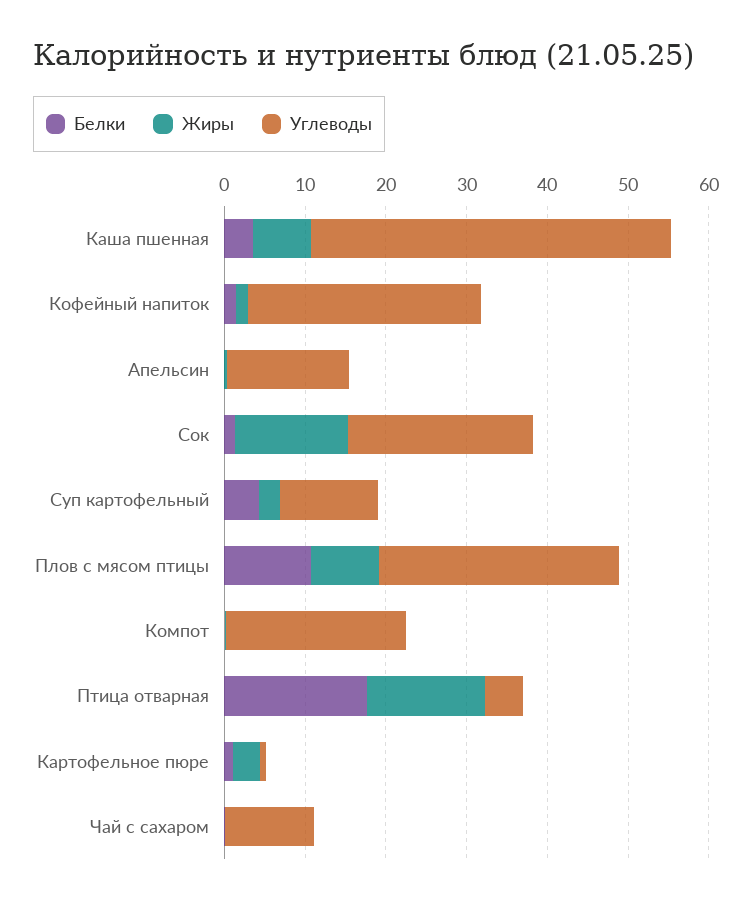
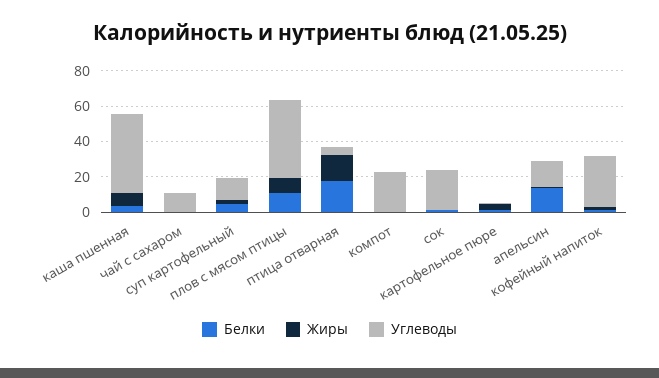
  {
    "Белки": {
      "Каша пшенная": 4,
      "Кофейный напиток": 2,
-     "Апельсин": 0,
+     "Апельсин": 15,
      "Сок": 2,
      "Суп картофельный": 4,
      "Плов с мясом птицы": 10,
      "Компот": 0,
      "Птица отварная": 18,
      "Картофельное пюре": 2,
      "Чай с сахаром": 0
    },
    "Жиры": {
      "Каша пшенная": 8,
      "Кофейный напиток": 2,
      "Апельсин": 0,
-     "Сок": 14,
+     "Сок": 0,
      "Суп картофельный": 2,
      "Плов с мясом птицы": 8,
      "Компот": 0,
      "Птица отварная": 14,
      "Картофельное пюре": 4,
      "Чай с сахаром": 0
    },
    "Углеводы": {
      "Каша пшенная": 44,
      "Кофейный напиток": 28,
      "Апельсин": 16,
      "Сок": 22,
      "Суп картофельный": 12,
-     "Плов с мясом птицы": 30,
+     "Плов с мясом птицы": 45,
      "Компот": 22,
      "Птица отварная": 4,
      "Картофельное пюре": 0,
      "Чай с сахаром": 12
    }
  }

